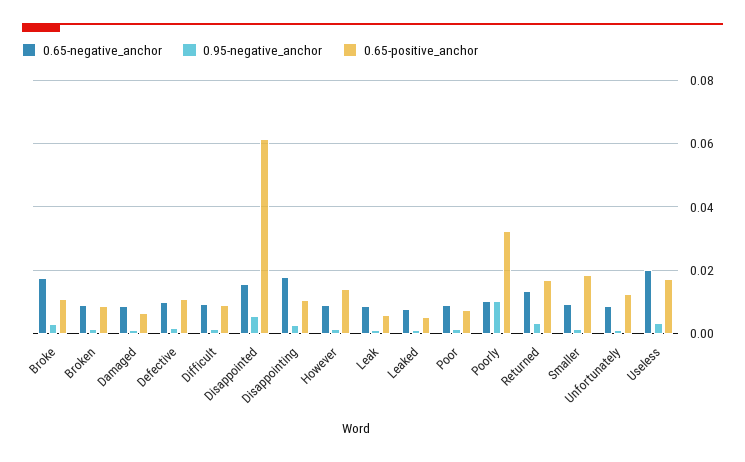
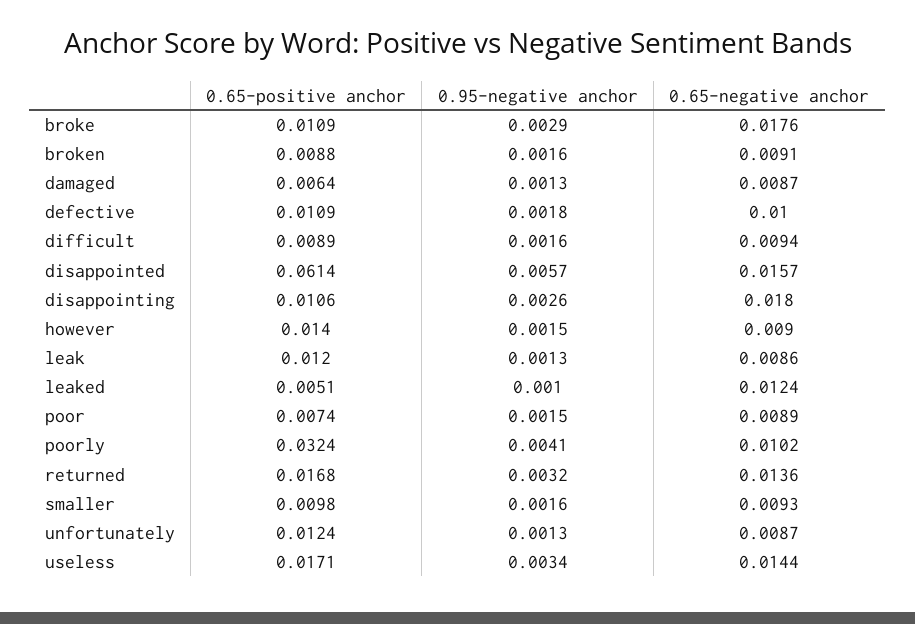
  {
    "0.65-negative_anchor": {
      "Broke": 0.0176,
      "Broken": 0.0091,
      "Damaged": 0.0087,
      "Defective": 0.01,
      "Difficult": 0.0094,
      "Disappointed": 0.0157,
      "Disappointing": 0.018,
      "However": 0.009,
      "Leak": 0.0086,
-     "Leaked": 0.008,
+     "Leaked": 0.0124,
      "Poor": 0.0089,
      "Poorly": 0.0102,
      "Returned": 0.0136,
      "Smaller": 0.0093,
      "Unfortunately": 0.0087,
-     "Useless": 0.02
+     "Useless": 0.0144
    },
    "0.95-negative_anchor": {
      "Broke": 0.0029,
      "Broken": 0.0016,
      "Damaged": 0.0013,
      "Defective": 0.0018,
      "Difficult": 0.0016,
      "Disappointed": 0.0057,
      "Disappointing": 0.0026,
      "However": 0.0015,
      "Leak": 0.0013,
      "Leaked": 0.001,
      "Poor": 0.0015,
-     "Poorly": 0.01,
+     "Poorly": 0.0041,
      "Returned": 0.0032,
      "Smaller": 0.0016,
      "Unfortunately": 0.0013,
      "Useless": 0.0034
    },
    "0.65-positive_anchor": {
      "Broke": 0.0109,
      "Broken": 0.0088,
      "Damaged": 0.0064,
      "Defective": 0.0109,
      "Difficult": 0.0089,
      "Disappointed": 0.0614,
      "Disappointing": 0.0106,
      "However": 0.014,
-     "Leak": 0.006,
+     "Leak": 0.012,
      "Leaked": 0.0051,
      "Poor": 0.0074,
      "Poorly": 0.0324,
      "Returned": 0.0168,
-     "Smaller": 0.018,
+     "Smaller": 0.0098,
      "Unfortunately": 0.0124,
      "Useless": 0.0171
    }
  }

